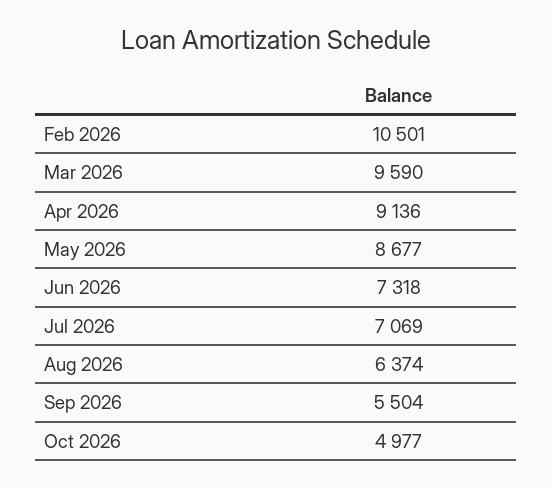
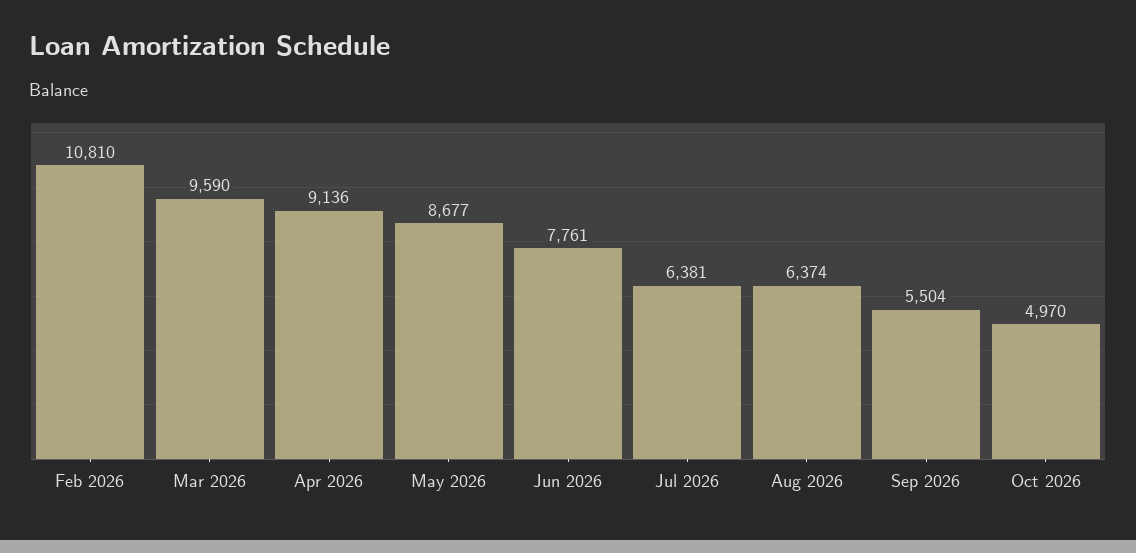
  {
-   "Feb 2026": 10501,
+   "Feb 2026": 10810,
    "Mar 2026": 9590,
    "Apr 2026": 9136,
    "May 2026": 8677,
-   "Jun 2026": 7318,
+   "Jun 2026": 7761,
-   "Jul 2026": 7069,
+   "Jul 2026": 6381,
    "Aug 2026": 6374,
    "Sep 2026": 5504,
-   "Oct 2026": 4977
+   "Oct 2026": 4970
  }

